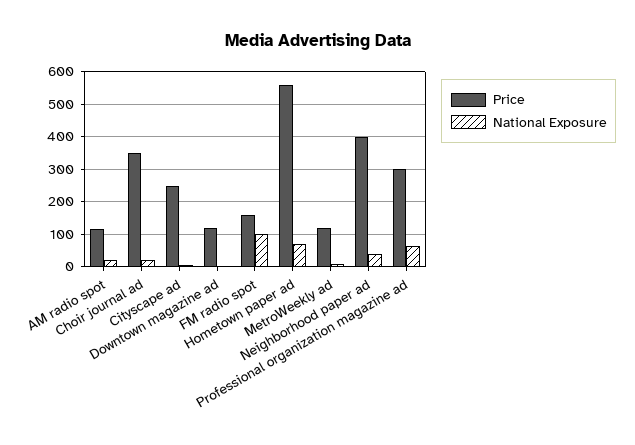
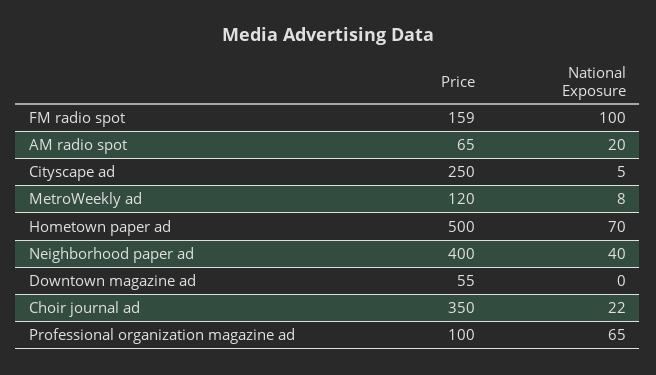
  {
    "Price": {
-     "AM radio spot": 120,
+     "AM radio spot": 65,
      "Choir journal ad": 350,
      "Cityscape ad": 250,
-     "Downtown magazine ad": 120,
+     "Downtown magazine ad": 55,
      "FM radio spot": 159,
-     "Hometown paper ad": 560,
+     "Hometown paper ad": 500,
      "MetroWeekly ad": 120,
      "Neighborhood paper ad": 400,
-     "Professional organization magazine ad": 300
+     "Professional organization magazine ad": 100
    },
    "National Exposure": {
      "AM radio spot": 20,
      "Choir journal ad": 22,
      "Cityscape ad": 5,
      "Downtown magazine ad": 0,
      "FM radio spot": 100,
      "Hometown paper ad": 70,
      "MetroWeekly ad": 8,
      "Neighborhood paper ad": 40,
      "Professional organization magazine ad": 65
    }
  }

